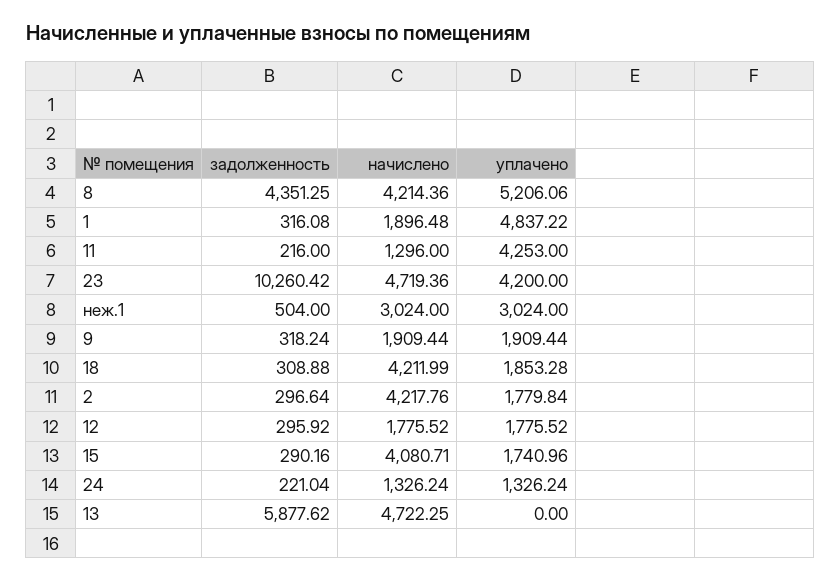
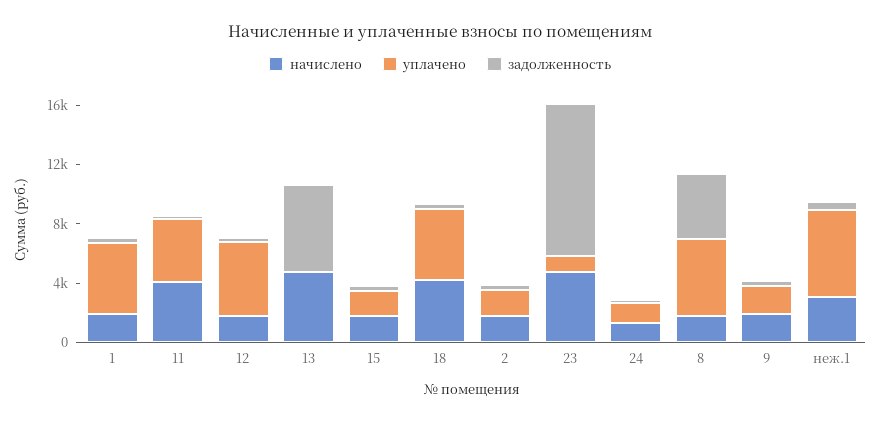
  {
    "задолженность": {
      "8": 4351.25,
      "1": 316.08,
      "11": 216,
      "23": 10260.42,
      "неж.1": 504,
      "9": 318.24,
      "18": 308.88,
      "2": 296.64,
      "12": 295.92,
      "15": 290.16,
      "24": 221.04,
      "13": 5877.62
    },
    "начислено": {
-     "8": 4214.36,
+     "8": 2000,
      "1": 1896.48,
-     "11": 1296,
+     "11": 4000,
      "23": 4719.36,
      "неж.1": 3024,
      "9": 1909.44,
      "18": 4211.99,
-     "2": 4217.76,
+     "2": 2000,
      "12": 1775.52,
-     "15": 4080.71,
+     "15": 2000,
      "24": 1326.24,
      "13": 4722.25
    },
    "уплачено": {
      "8": 5206.06,
      "1": 4837.22,
      "11": 4253,
-     "23": 4200,
+     "23": 1000,
-     "неж.1": 3024,
+     "неж.1": 6000,
      "9": 1909.44,
-     "18": 1853.28,
+     "18": 5000,
      "2": 1779.84,
-     "12": 1775.52,
+     "12": 5000,
      "15": 1740.96,
      "24": 1326.24,
      "13": 0
    }
  }

